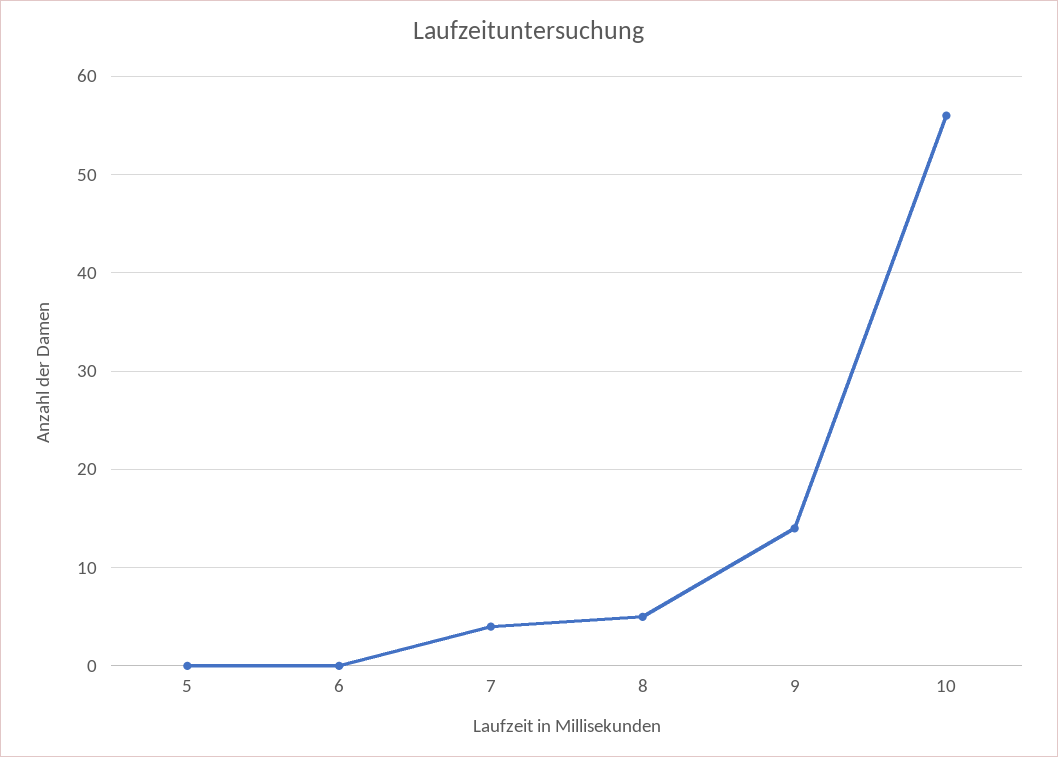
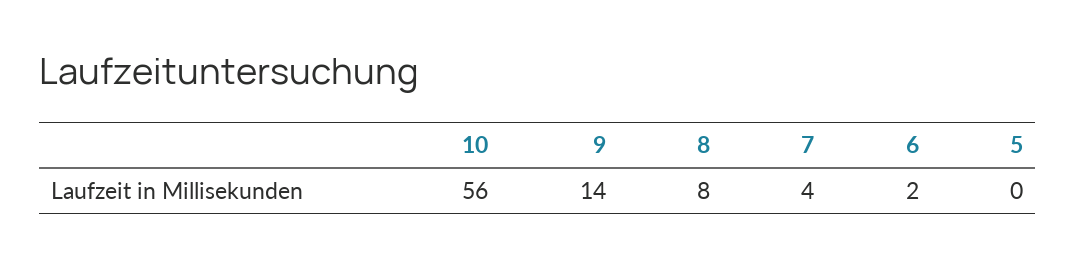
  {
    "5": 0,
-   "6": 0,
+   "6": 2,
    "7": 4,
-   "8": 5,
+   "8": 8,
    "9": 14,
    "10": 56
  }

